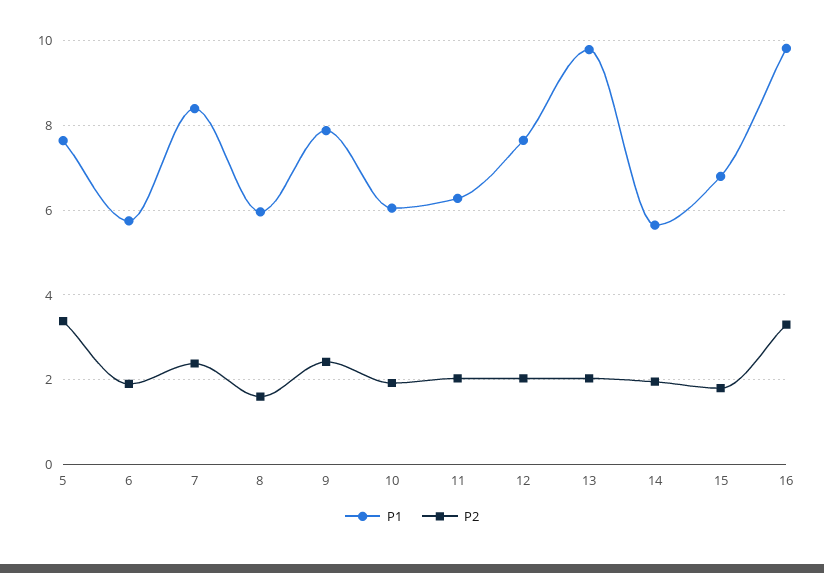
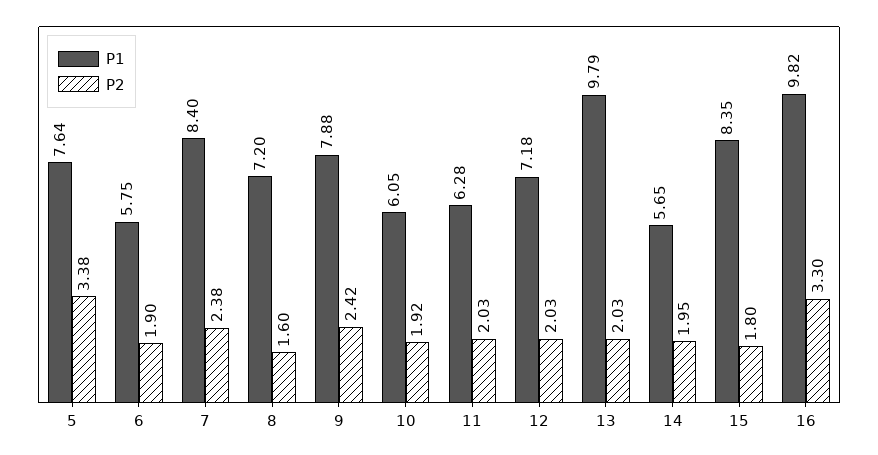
  {
    "P1": {
      "5": 7.64,
      "6": 5.75,
      "7": 8.4,
-     "8": 6,
+     "8": 7.2,
      "9": 7.88,
      "10": 6.05,
      "11": 6.28,
-     "12": 7.6,
+     "12": 7.18,
      "13": 9.79,
      "14": 5.65,
-     "15": 6.8,
+     "15": 8.35,
      "16": 9.82
    },
    "P2": {
      "5": 3.38,
      "6": 1.9,
      "7": 2.38,
      "8": 1.6,
      "9": 2.42,
      "10": 1.92,
      "11": 2.03,
      "12": 2.03,
      "13": 2.03,
      "14": 1.95,
      "15": 1.8,
      "16": 3.3
    }
  }

